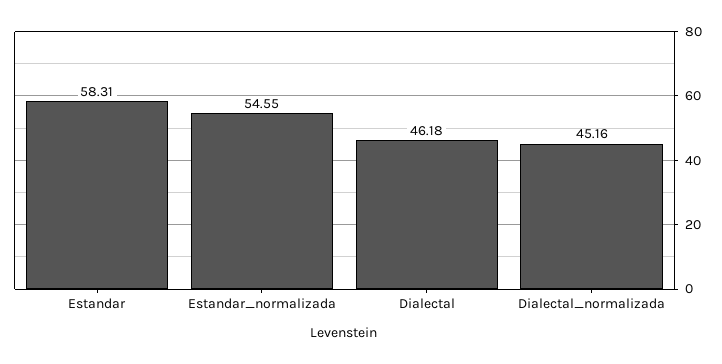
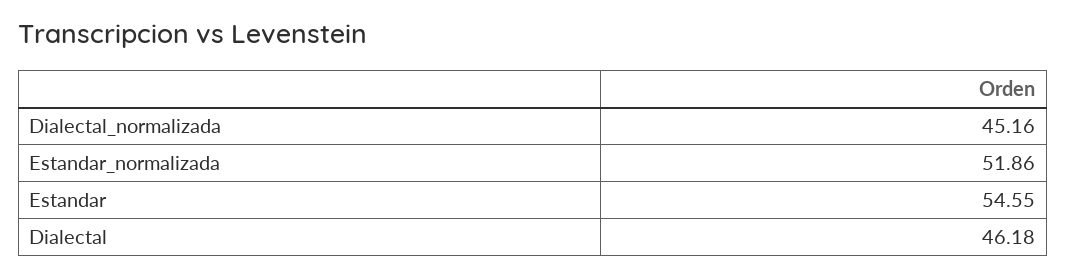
  {
-   "Estandar": 58.31,
+   "Estandar": 54.55,
-   "Estandar_normalizada": 54.55,
+   "Estandar_normalizada": 51.86,
    "Dialectal": 46.18,
    "Dialectal_normalizada": 45.16
  }

